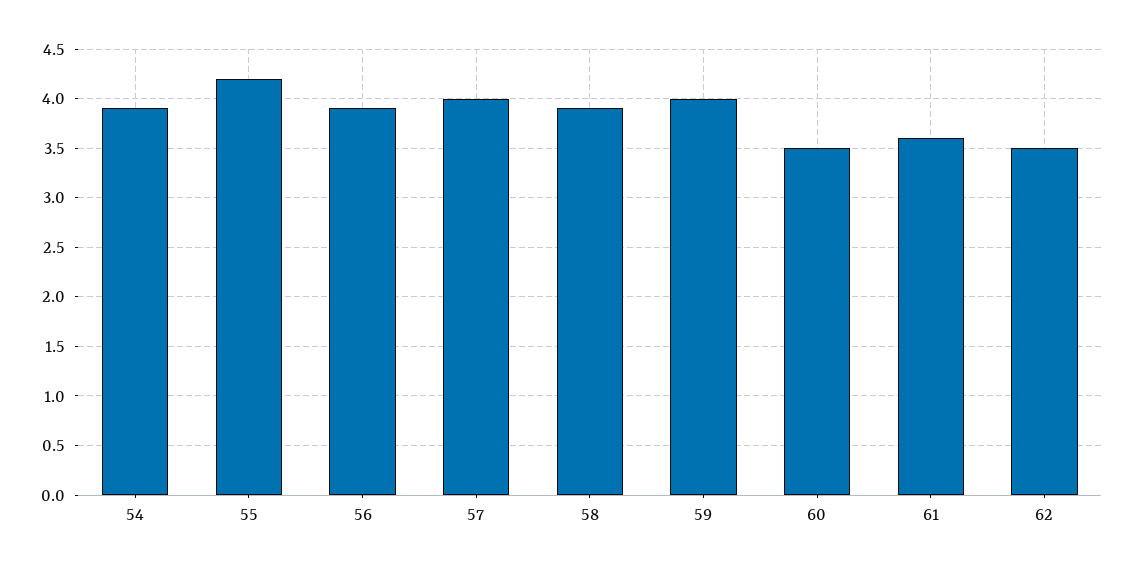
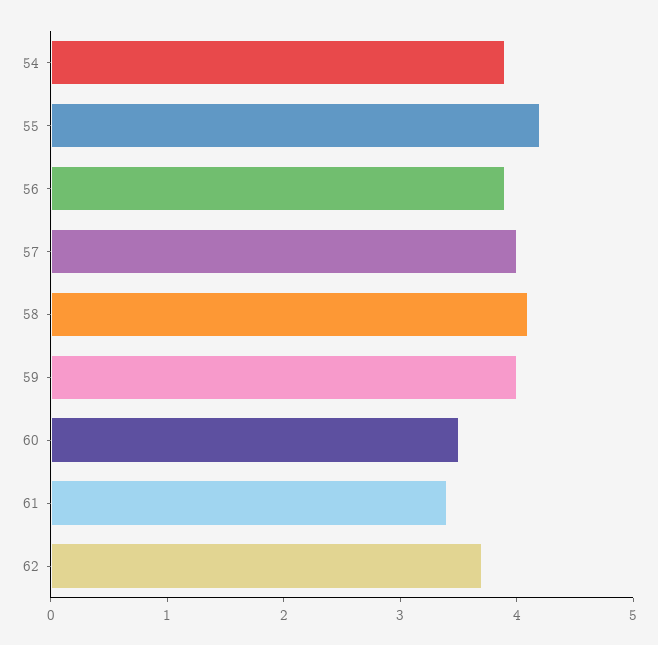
  {
    "54": 3.9,
    "55": 4.2,
    "56": 3.9,
    "57": 4,
-   "58": 3.9,
+   "58": 4.1,
    "59": 4,
    "60": 3.5,
-   "61": 3.6,
+   "61": 3.4,
-   "62": 3.5
+   "62": 3.7
  }

